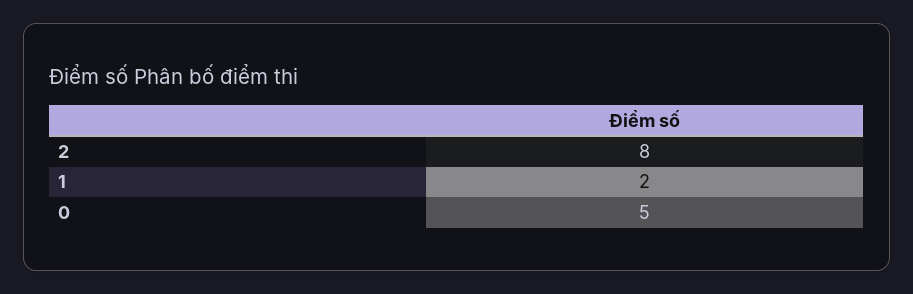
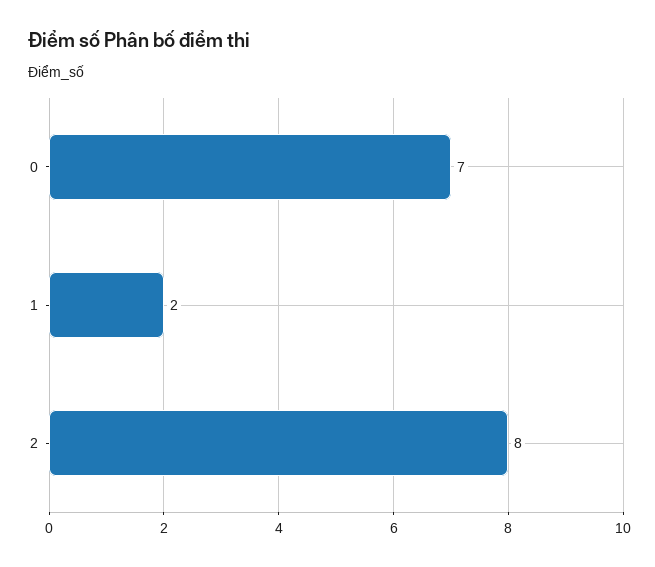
  {
    "2": 8,
    "1": 2,
-   "0": 5
+   "0": 7
  }

